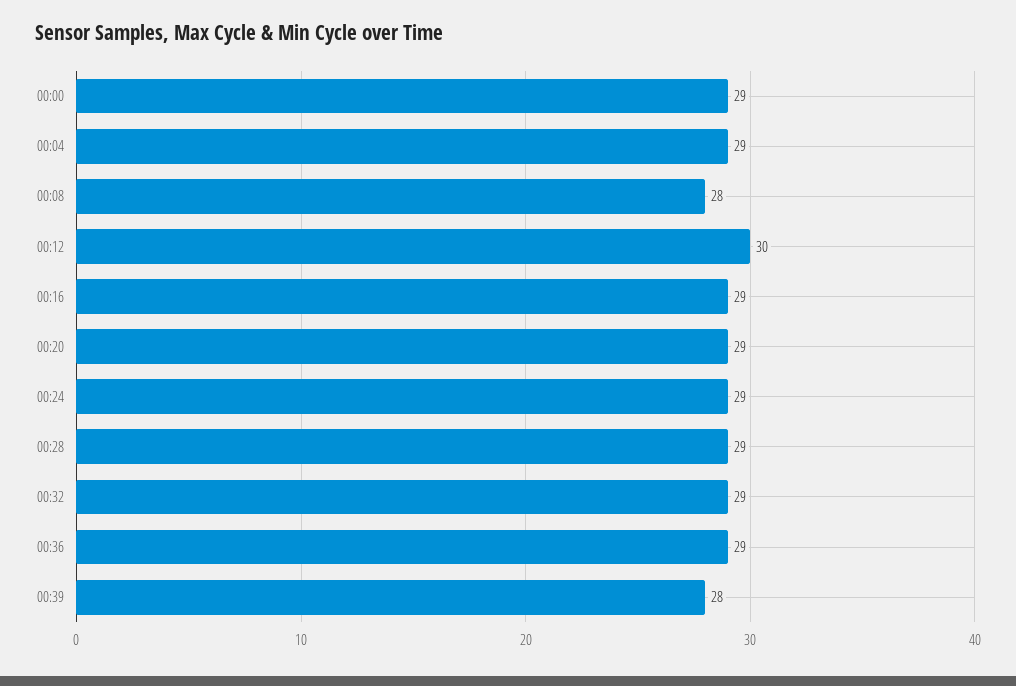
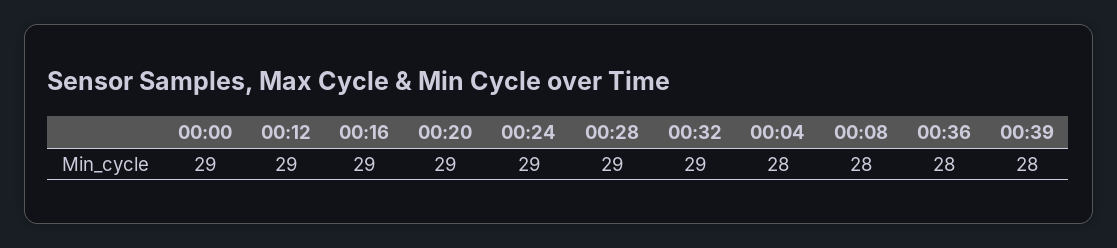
  {
    "00:00": 29,
-   "00:04": 29,
+   "00:04": 28,
    "00:08": 28,
-   "00:12": 30,
+   "00:12": 29,
    "00:16": 29,
    "00:20": 29,
    "00:24": 29,
    "00:28": 29,
    "00:32": 29,
-   "00:36": 29,
+   "00:36": 28,
    "00:39": 28
  }

